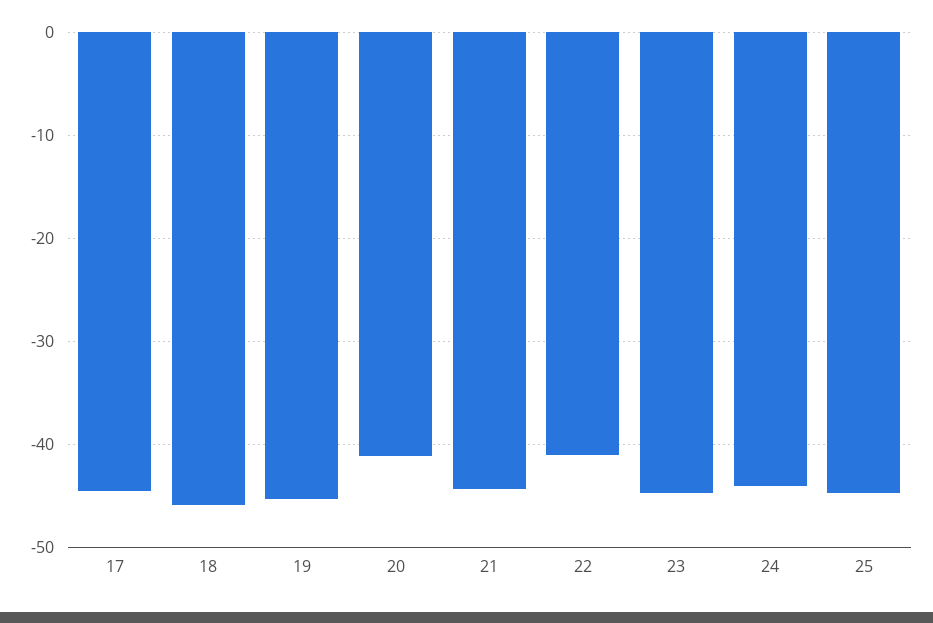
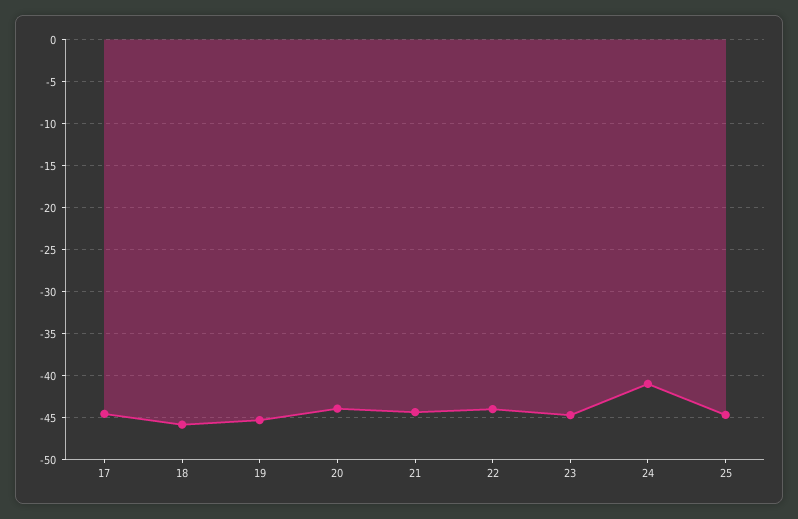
  {
    "17": -45,
    "18": -46,
    "19": -45,
-   "20": -41,
+   "20": -44,
    "21": -44,
-   "22": -41,
+   "22": -44,
    "23": -45,
-   "24": -44,
+   "24": -41,
    "25": -45
  }

